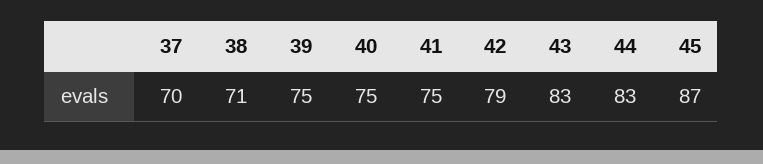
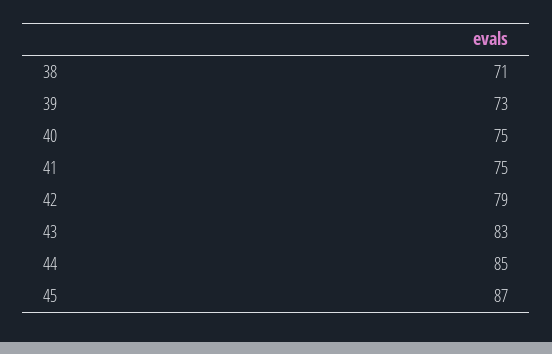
  {
-   "37": 70,
    "38": 71,
-   "39": 75,
+   "39": 73,
    "40": 75,
    "41": 75,
    "42": 79,
    "43": 83,
-   "44": 83,
+   "44": 85,
    "45": 87
  }

